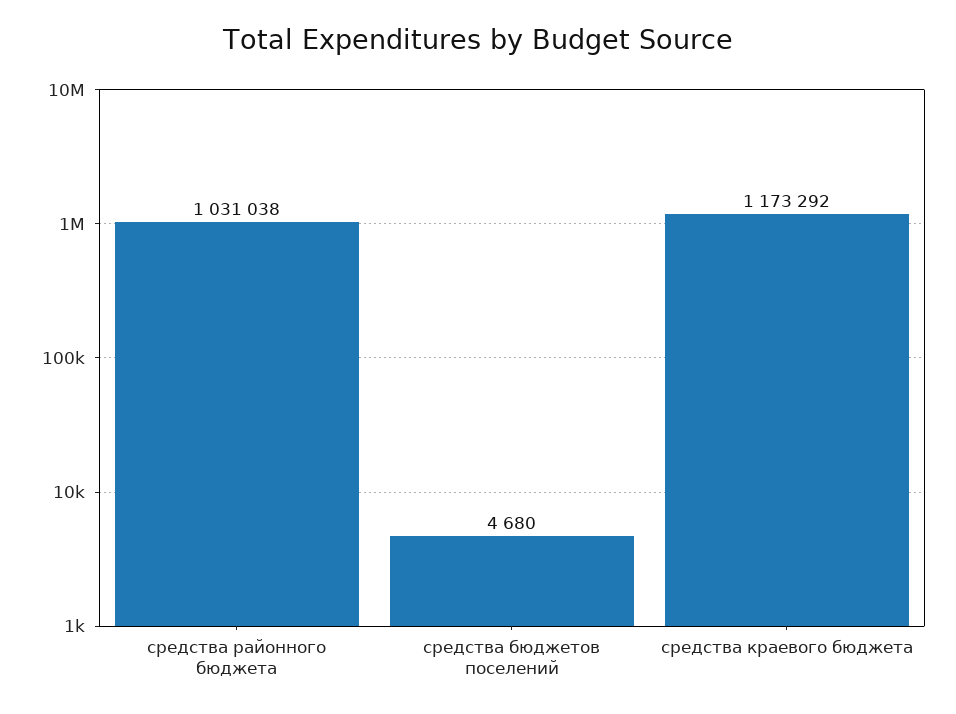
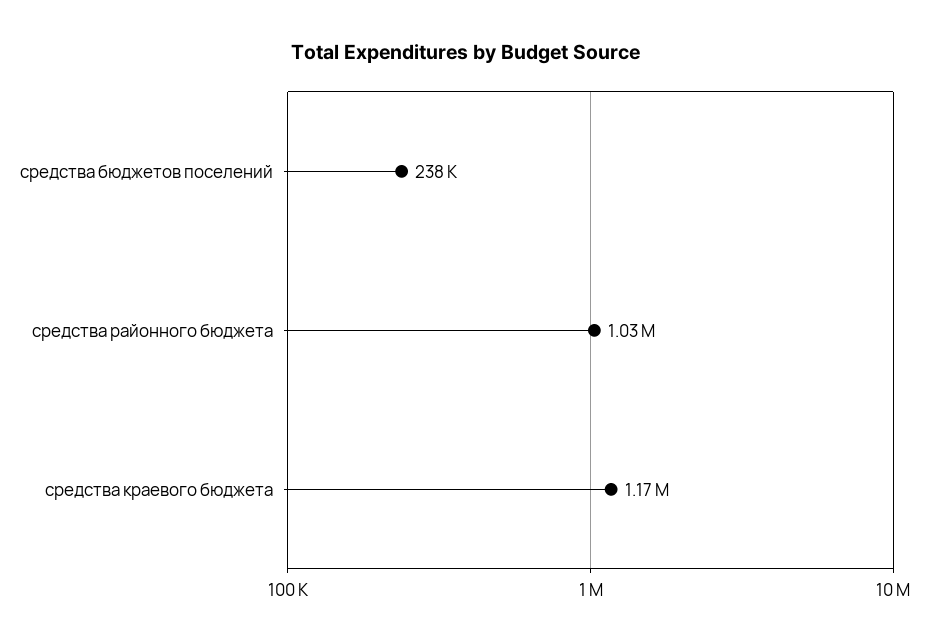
  {
    "средства районного бюджета": 1031038,
-   "средства бюджетов поселений": 4680,
+   "средства бюджетов поселений": 238000,
    "средства краевого бюджета": 1173292
  }

